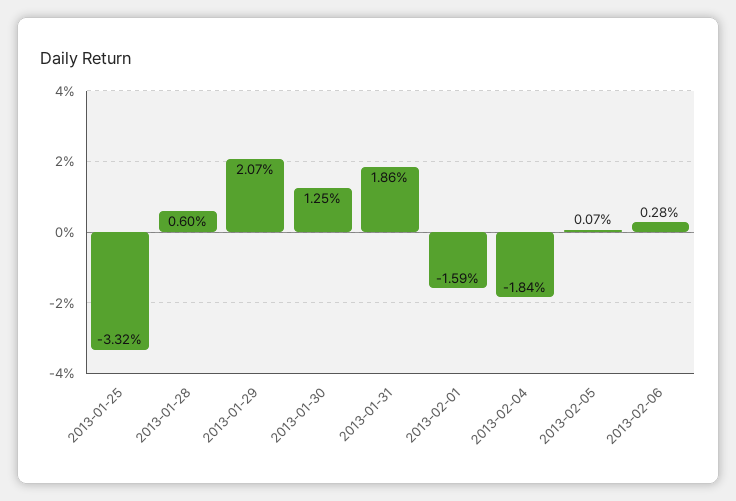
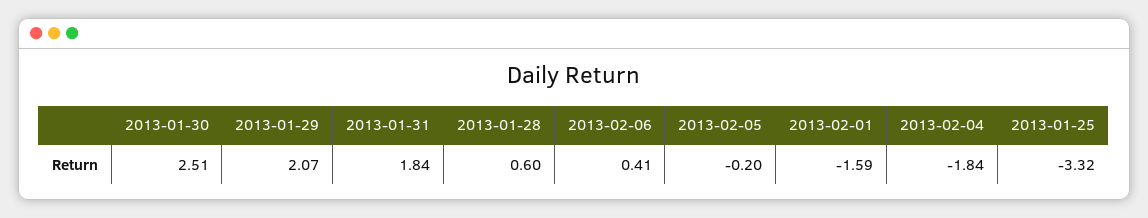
  {
    "2013-01-25": -3.32,
    "2013-01-28": 0.6,
    "2013-01-29": 2.07,
-   "2013-01-30": 1.25,
+   "2013-01-30": 2.51,
-   "2013-01-31": 1.86,
+   "2013-01-31": 1.84,
    "2013-02-01": -1.59,
    "2013-02-04": -1.84,
-   "2013-02-05": 0.07,
+   "2013-02-05": -0.2,
-   "2013-02-06": 0.28
+   "2013-02-06": 0.41
  }

